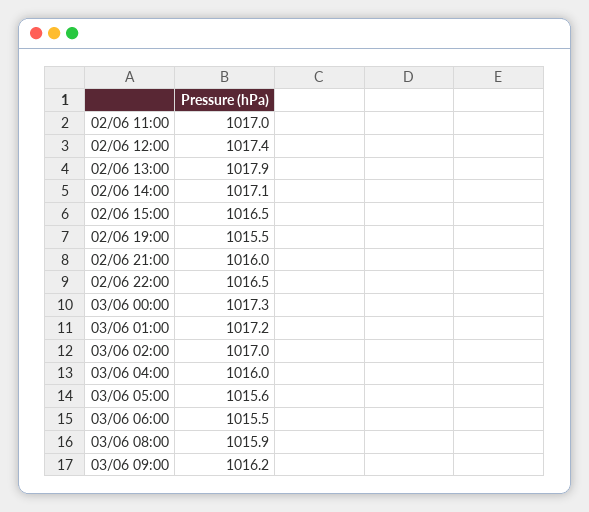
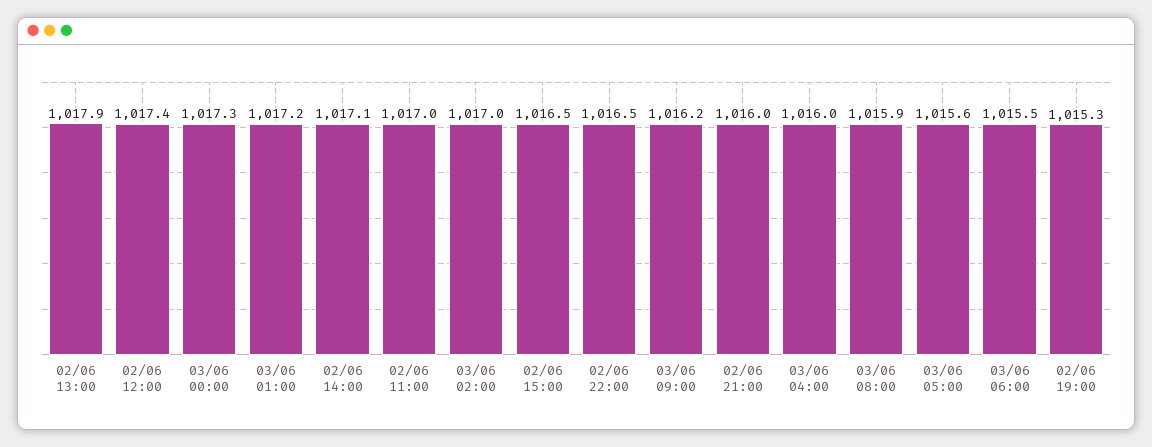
  {
    "02/06 11:00": 1017,
    "02/06 12:00": 1017.4,
    "02/06 13:00": 1017.9,
    "02/06 14:00": 1017.1,
    "02/06 15:00": 1016.5,
-   "02/06 19:00": 1015.5,
+   "02/06 19:00": 1015.3,
    "02/06 21:00": 1016,
    "02/06 22:00": 1016.5,
    "03/06 00:00": 1017.3,
    "03/06 01:00": 1017.2,
    "03/06 02:00": 1017,
    "03/06 04:00": 1016,
    "03/06 05:00": 1015.6,
    "03/06 06:00": 1015.5,
    "03/06 08:00": 1015.9,
    "03/06 09:00": 1016.2
  }

